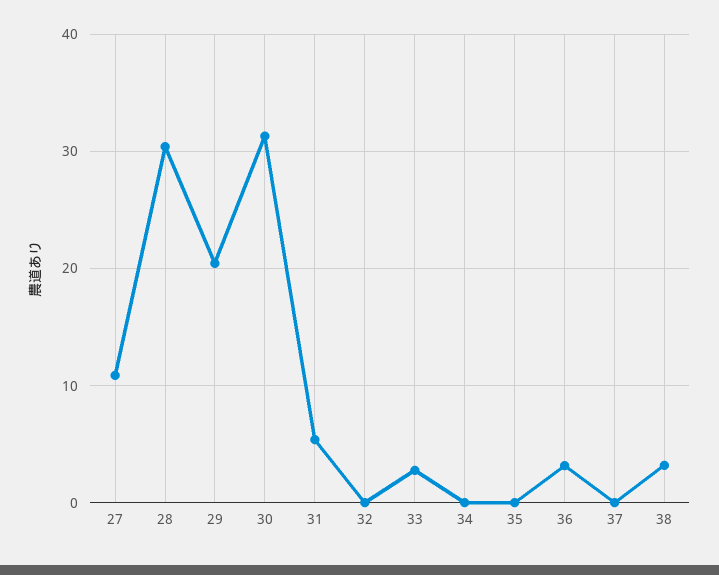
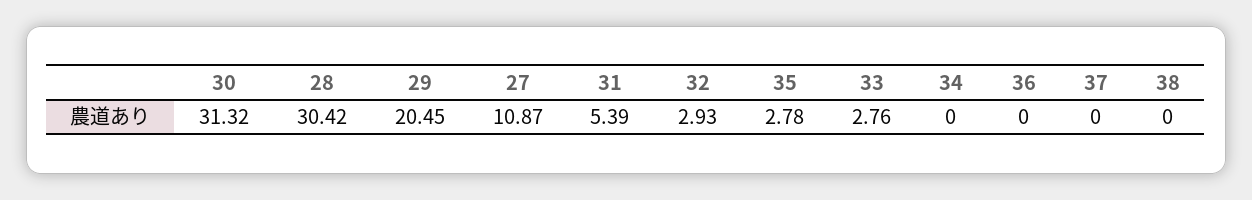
  {
    "27": 10.87,
    "28": 30.42,
    "29": 20.45,
    "30": 31.32,
    "31": 5.39,
-   "32": 0,
+   "32": 2.93,
    "33": 2.76,
    "34": 0,
-   "35": 0,
+   "35": 2.78,
-   "36": 3,
+   "36": 0,
    "37": 0,
-   "38": 3
+   "38": 0
  }

